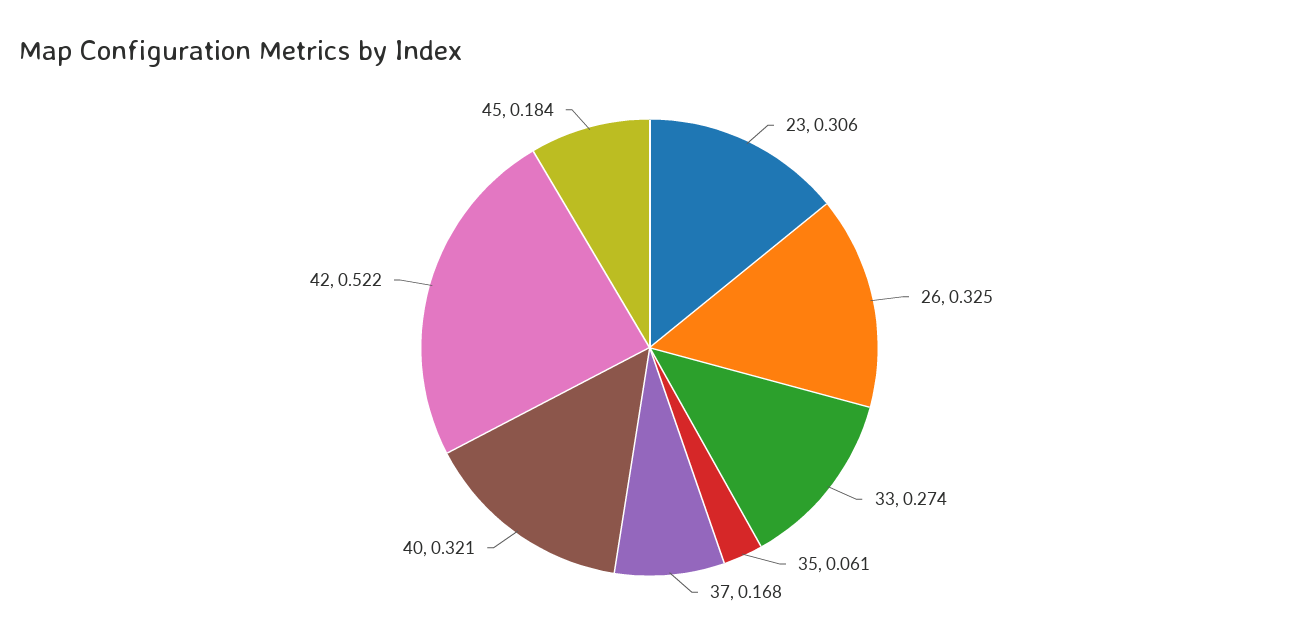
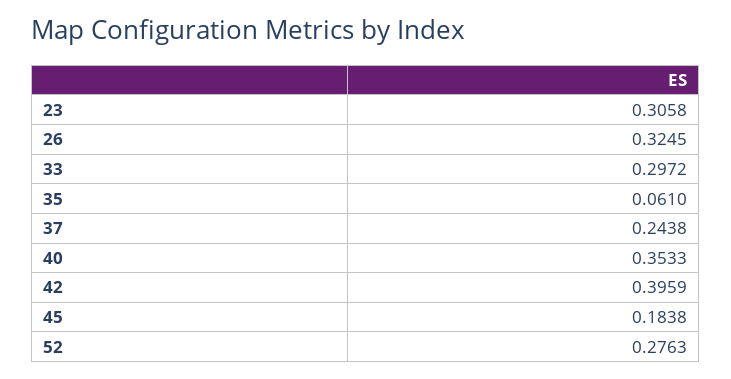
  {
    "23": 0.3058,
    "26": 0.3245,
-   "33": 0.274,
+   "33": 0.2972,
    "35": 0.061,
-   "37": 0.168,
+   "37": 0.2438,
-   "40": 0.321,
+   "40": 0.3533,
-   "42": 0.522,
+   "42": 0.3959,
-   "45": 0.1838
+   "45": 0.1838,
+   "52": 0.2763
  }

